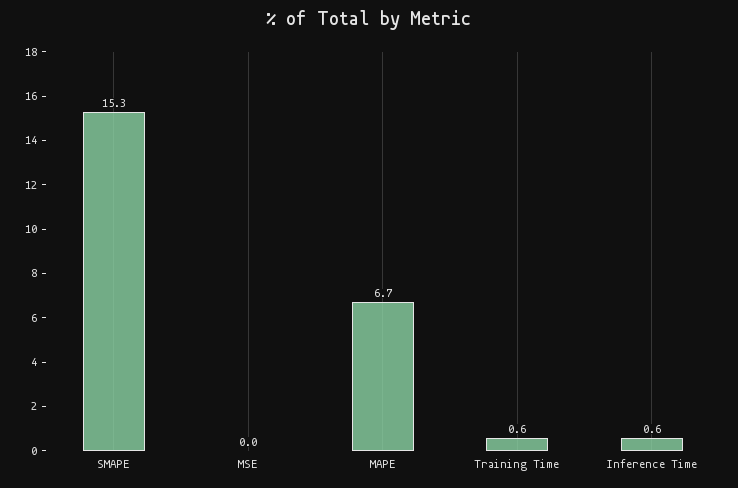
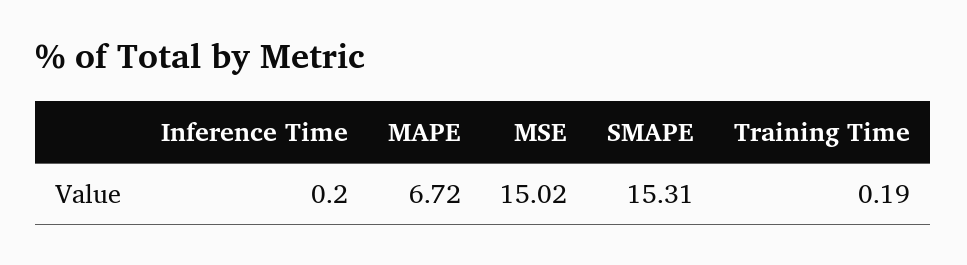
  {
    "SMAPE": 15.31,
-   "MSE": 0,
+   "MSE": 15.02,
    "MAPE": 6.72,
-   "Training Time": 0.6,
+   "Training Time": 0.19,
-   "Inference Time": 0.6
+   "Inference Time": 0.2
  }

